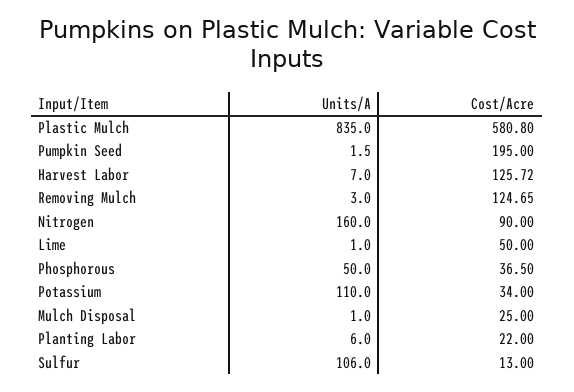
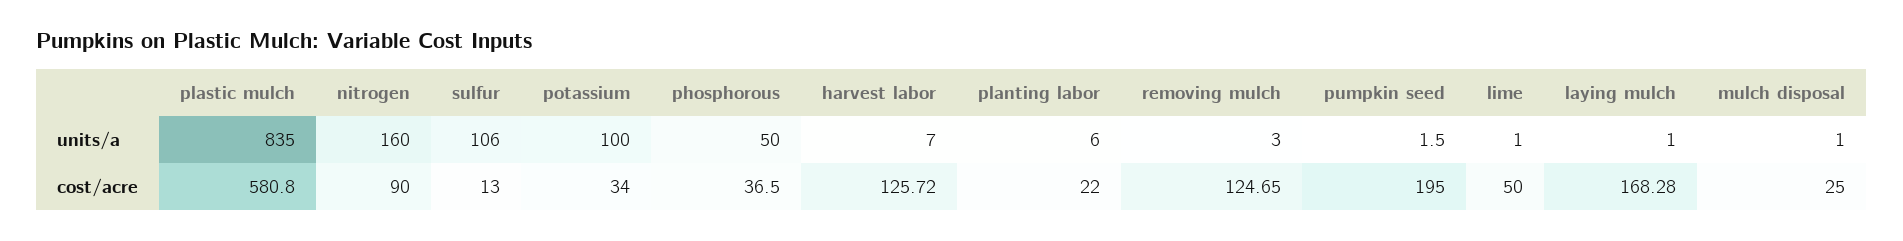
  {
    "Units/A": {
      "Plastic Mulch": 835,
      "Pumpkin Seed": 1.5,
      "Harvest Labor": 7,
      "Removing Mulch": 3,
      "Nitrogen": 160,
      "Lime": 1,
      "Phosphorous": 50,
-     "Potassium": 110,
+     "Potassium": 100,
      "Mulch Disposal": 1,
      "Planting Labor": 6,
-     "Sulfur": 106
+     "Sulfur": 106,
+     "laying mulch": 1
    },
    "Cost/Acre": {
      "Plastic Mulch": 580.8,
      "Pumpkin Seed": 195,
      "Harvest Labor": 125.72,
      "Removing Mulch": 124.65,
      "Nitrogen": 90,
      "Lime": 50,
      "Phosphorous": 36.5,
      "Potassium": 34,
      "Mulch Disposal": 25,
      "Planting Labor": 22,
-     "Sulfur": 13
+     "Sulfur": 13,
+     "laying mulch": 168.28
    }
  }

